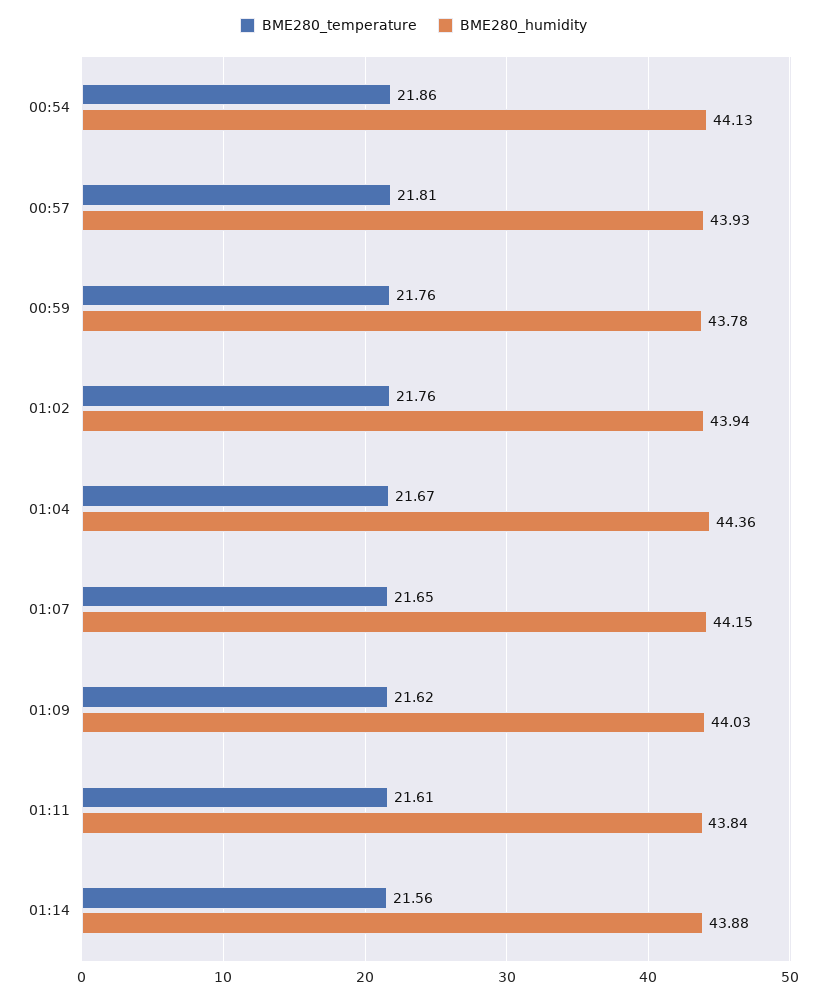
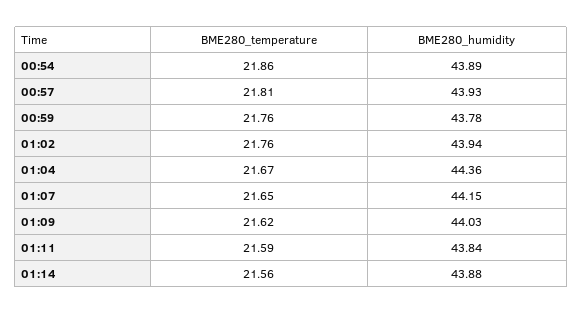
  {
    "BME280_temperature": {
      "00:54": 21.86,
      "00:57": 21.81,
      "00:59": 21.76,
      "01:02": 21.76,
      "01:04": 21.67,
      "01:07": 21.65,
      "01:09": 21.62,
-     "01:11": 21.61,
+     "01:11": 21.59,
      "01:14": 21.56
    },
    "BME280_humidity": {
-     "00:54": 44.13,
+     "00:54": 43.89,
      "00:57": 43.93,
      "00:59": 43.78,
      "01:02": 43.94,
      "01:04": 44.36,
      "01:07": 44.15,
      "01:09": 44.03,
      "01:11": 43.84,
      "01:14": 43.88
    }
  }

